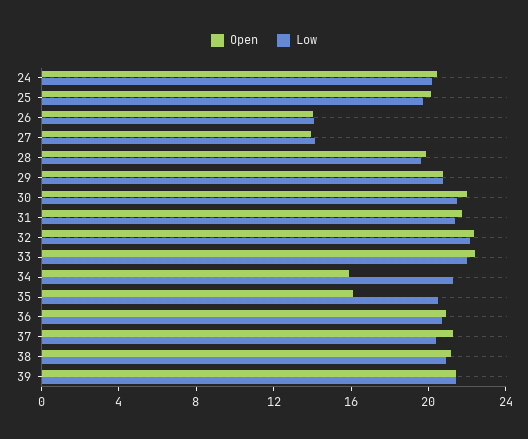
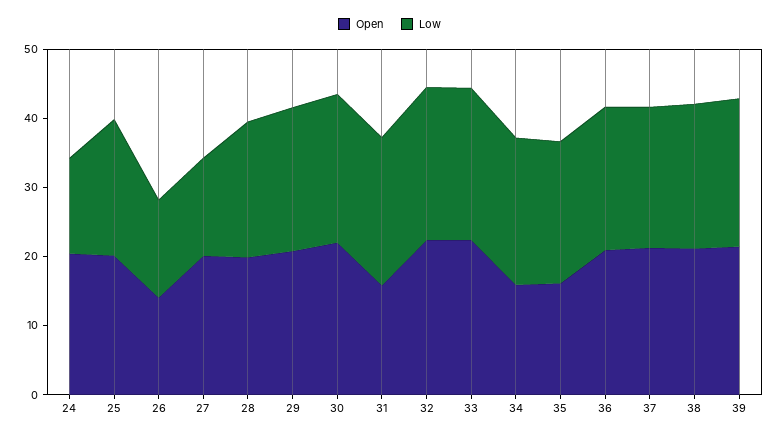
  {
    "Open": {
      "24": 20,
      "25": 20,
      "26": 14,
-     "27": 14,
+     "27": 20,
      "28": 20,
      "29": 21,
      "30": 22,
-     "31": 22,
+     "31": 16,
      "32": 22,
      "33": 22,
      "34": 16,
      "35": 16,
      "36": 21,
      "37": 21,
      "38": 21,
      "39": 21
    },
    "Low": {
-     "24": 20,
+     "24": 14,
      "25": 20,
      "26": 14,
      "27": 14,
      "28": 20,
      "29": 21,
      "30": 21,
      "31": 21,
      "32": 22,
      "33": 22,
      "34": 21,
      "35": 21,
      "36": 21,
      "37": 20,
      "38": 21,
      "39": 21
    }
  }

